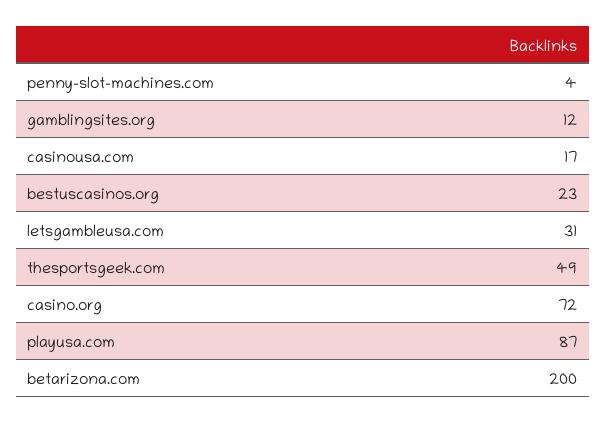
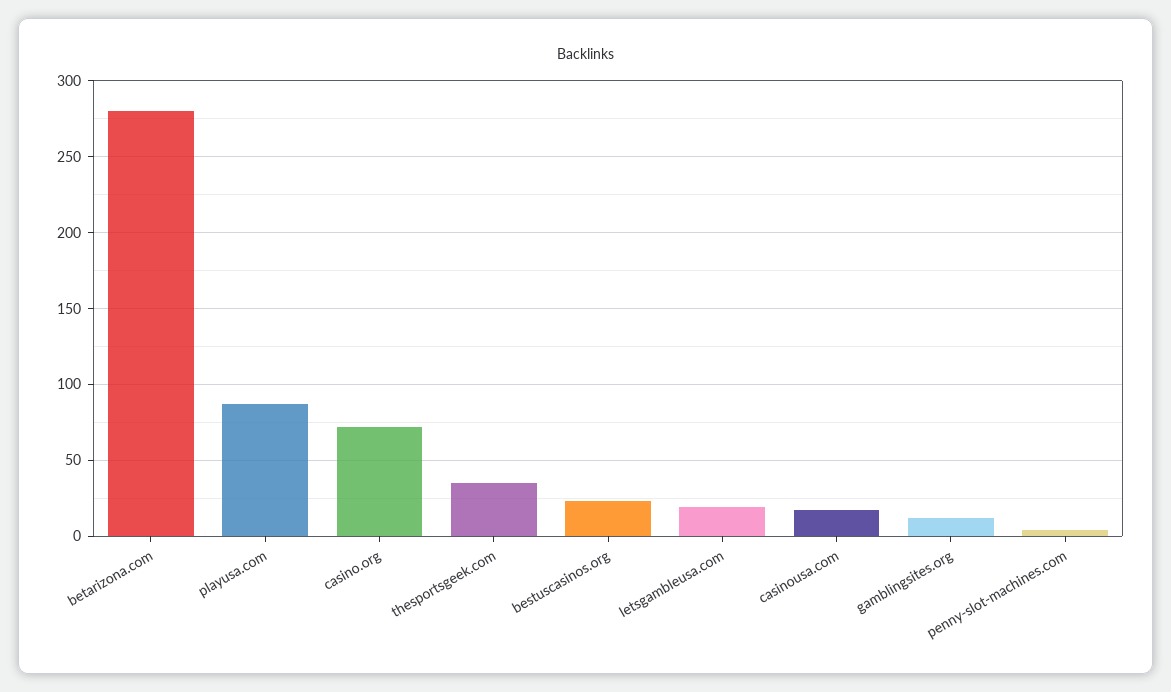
  {
    "penny-slot-machines.com": 4,
    "gamblingsites.org": 12,
    "casinousa.com": 17,
    "bestuscasinos.org": 23,
-   "letsgambleusa.com": 31,
+   "letsgambleusa.com": 20,
-   "thesportsgeek.com": 49,
+   "thesportsgeek.com": 35,
    "casino.org": 72,
    "playusa.com": 87,
-   "betarizona.com": 200
+   "betarizona.com": 280
  }

